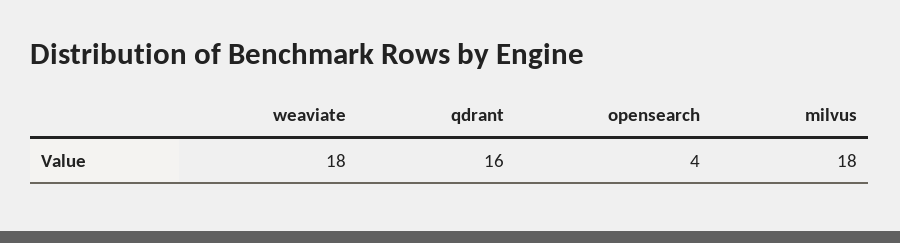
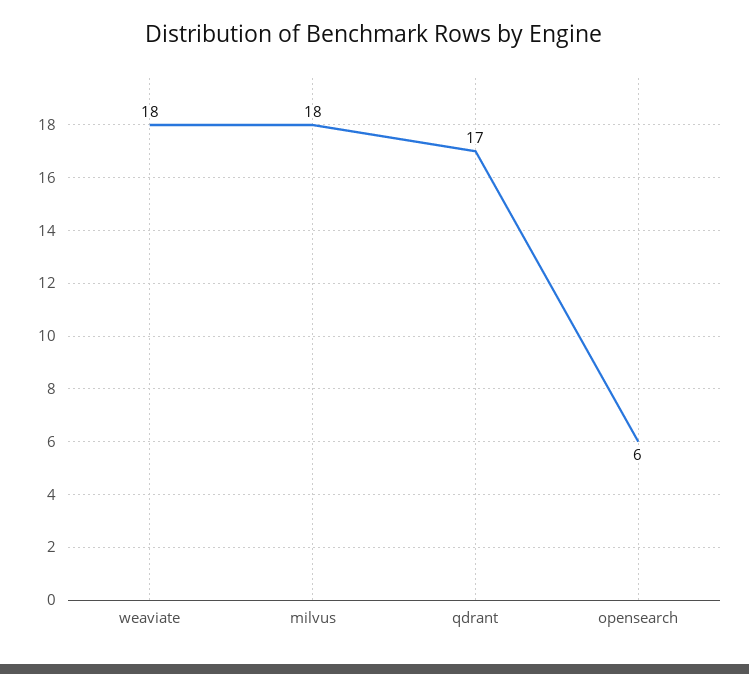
  {
    "weaviate": 18,
-   "qdrant": 16,
+   "qdrant": 17,
-   "opensearch": 4,
+   "opensearch": 6,
    "milvus": 18
  }

